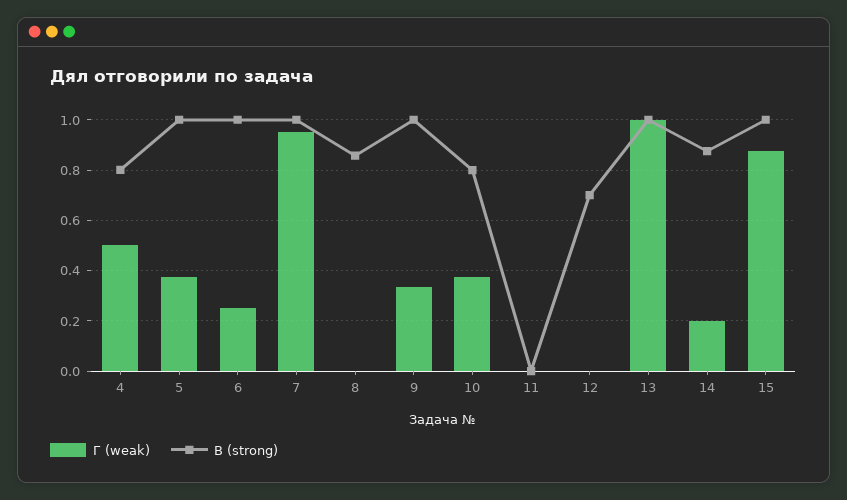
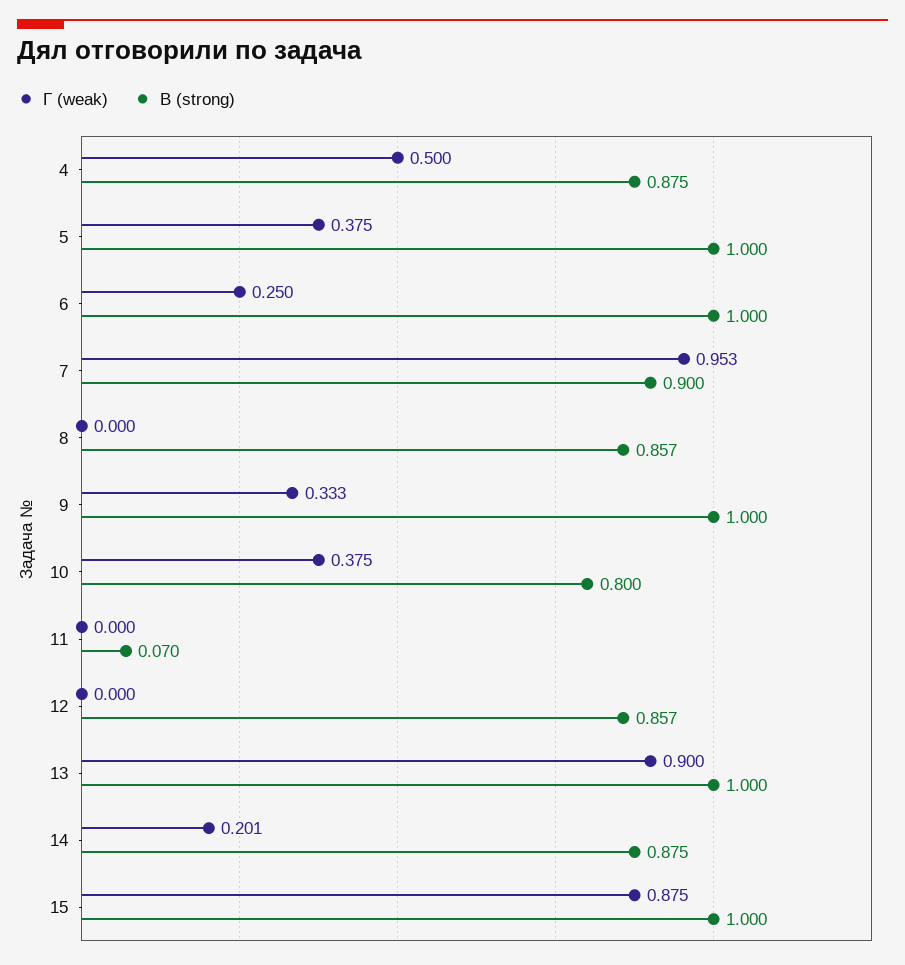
  {
    "Г (weak)": {
      "4": 0.5,
      "5": 0.375,
      "6": 0.25,
      "7": 0.953,
      "8": 0,
      "9": 0.333,
      "10": 0.375,
      "11": 0,
      "12": 0,
-     "13": 1,
+     "13": 0.9,
      "14": 0.201,
      "15": 0.875
    },
    "В (strong)": {
-     "4": 0.8,
+     "4": 0.875,
      "5": 1,
      "6": 1,
-     "7": 1,
+     "7": 0.9,
      "8": 0.857,
      "9": 1,
      "10": 0.8,
-     "11": 0,
+     "11": 0.07,
-     "12": 0.7,
+     "12": 0.857,
      "13": 1,
      "14": 0.875,
      "15": 1
    }
  }

